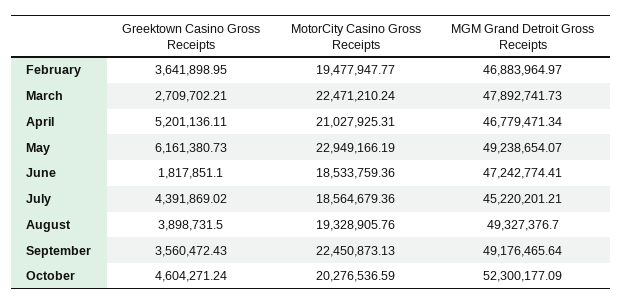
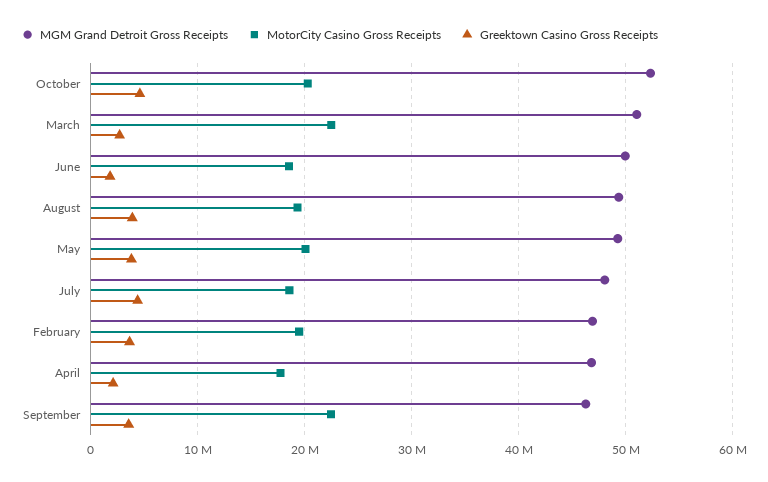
  {
    "Greektown Casino Gross Receipts": {
      "February": 3641898.95,
      "March": 2709702.21,
-     "April": 5201136.11,
+     "April": 2000000,
-     "May": 6161380.73,
+     "May": 4000000,
      "June": 1817851.1,
      "July": 4391869.02,
      "August": 3898731.5,
      "September": 3560472.43,
      "October": 4604271.24
    },
    "MotorCity Casino Gross Receipts": {
      "February": 19477947.77,
      "March": 22471210.24,
-     "April": 21027925.31,
+     "April": 18000000,
-     "May": 22949166.19,
+     "May": 20000000,
      "June": 18533759.36,
      "July": 18564679.36,
      "August": 19328905.76,
      "September": 22450873.13,
      "October": 20276536.59
    },
    "MGM Grand Detroit Gross Receipts": {
      "February": 46883964.97,
-     "March": 47892741.73,
+     "March": 51000000,
      "April": 46779471.34,
      "May": 49238654.07,
-     "June": 47242774.41,
+     "June": 50000000,
-     "July": 45220201.21,
+     "July": 48000000,
      "August": 49327376.7,
-     "September": 49176465.64,
+     "September": 46000000,
      "October": 52300177.09
    }
  }

